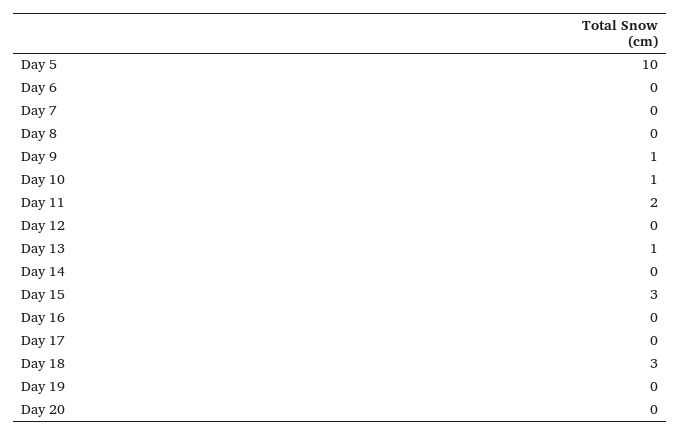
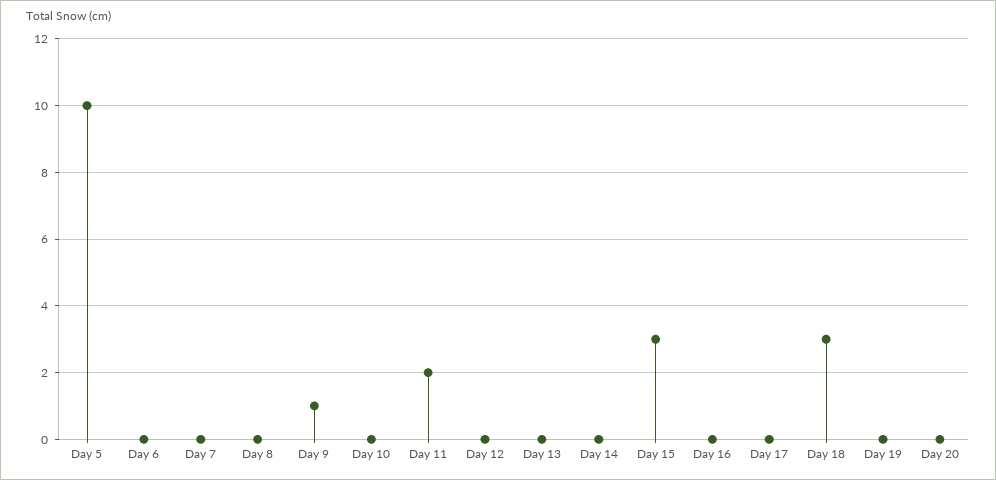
  {
    "Day 5": 10,
    "Day 6": 0,
    "Day 7": 0,
    "Day 8": 0,
    "Day 9": 1,
-   "Day 10": 1,
+   "Day 10": 0,
    "Day 11": 2,
    "Day 12": 0,
-   "Day 13": 1,
+   "Day 13": 0,
    "Day 14": 0,
    "Day 15": 3,
    "Day 16": 0,
    "Day 17": 0,
    "Day 18": 3,
    "Day 19": 0,
    "Day 20": 0
  }

